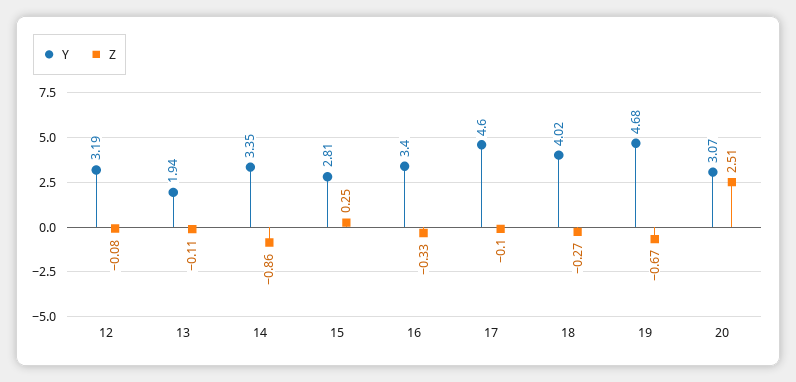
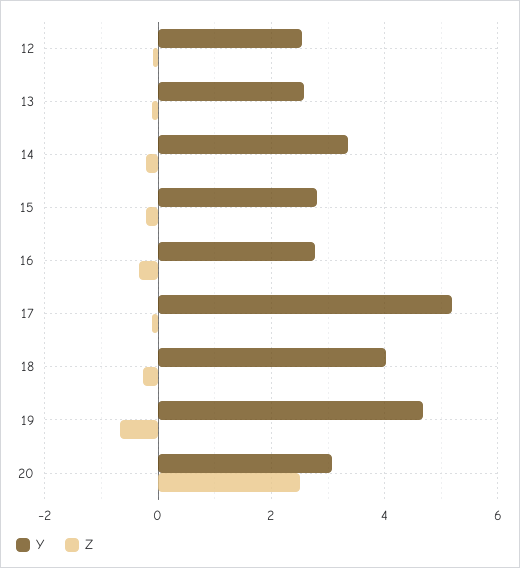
  {
    "Y": {
-     "12": 3.19,
+     "12": 2.6,
-     "13": 1.94,
+     "13": 2.6,
      "14": 3.35,
      "15": 2.81,
-     "16": 3.4,
+     "16": 2.8,
-     "17": 4.6,
+     "17": 5.2,
      "18": 4.02,
      "19": 4.68,
      "20": 3.07
    },
    "Z": {
      "12": -0.08,
      "13": -0.11,
-     "14": -0.86,
+     "14": -0.2,
-     "15": 0.25,
+     "15": -0.2,
      "16": -0.33,
      "17": -0.1,
      "18": -0.27,
      "19": -0.67,
      "20": 2.51
    }
  }

